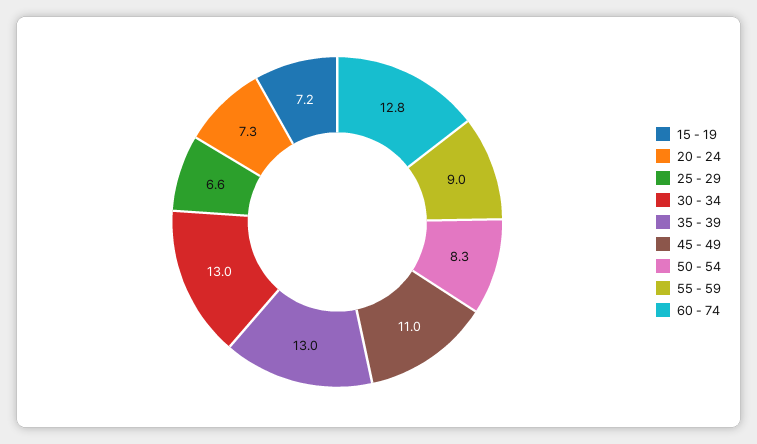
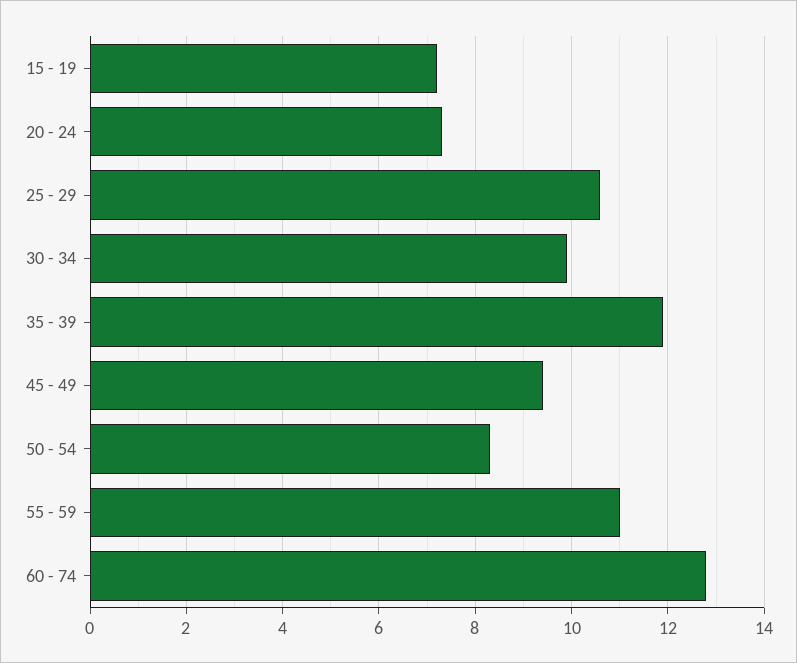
  {
    "15 - 19": 7.2,
    "20 - 24": 7.3,
-   "25 - 29": 6.6,
+   "25 - 29": 10.5,
-   "30 - 34": 13,
+   "30 - 34": 10,
-   "35 - 39": 13,
+   "35 - 39": 12,
-   "45 - 49": 11,
+   "45 - 49": 9.5,
    "50 - 54": 8.3,
-   "55 - 59": 9,
+   "55 - 59": 11,
    "60 - 74": 12.8
  }

